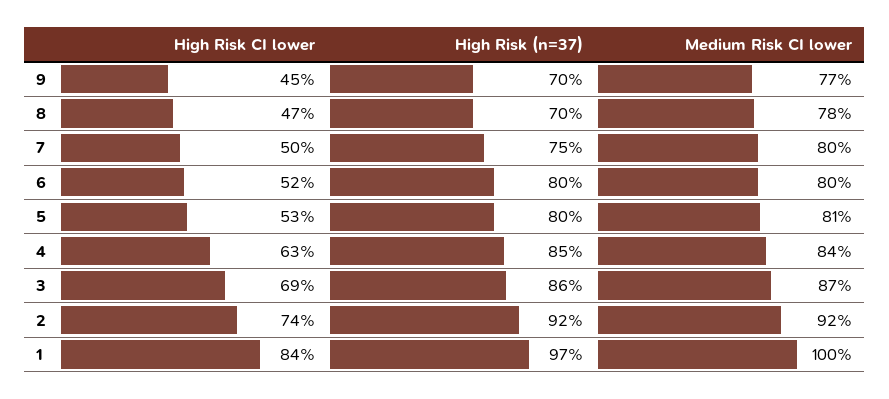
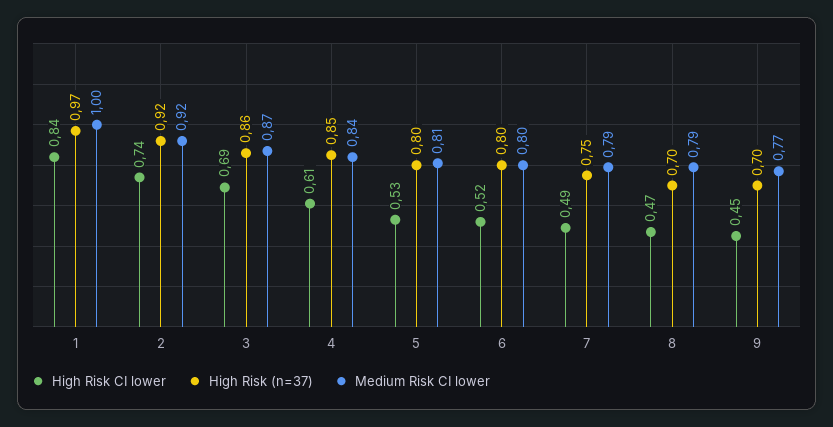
  {
    "High Risk CI lower": {
      "9": 0.45,
      "8": 0.47,
-     "7": 0.5,
+     "7": 0.49,
      "6": 0.52,
      "5": 0.53,
-     "4": 0.63,
+     "4": 0.61,
      "3": 0.69,
      "2": 0.74,
      "1": 0.84
    },
    "High Risk (n=37)": {
      "9": 0.7,
      "8": 0.7,
      "7": 0.75,
      "6": 0.8,
      "5": 0.8,
      "4": 0.85,
      "3": 0.86,
      "2": 0.92,
      "1": 0.97
    },
    "Medium Risk CI lower": {
      "9": 0.77,
-     "8": 0.78,
+     "8": 0.79,
-     "7": 0.8,
+     "7": 0.79,
      "6": 0.8,
      "5": 0.81,
      "4": 0.84,
      "3": 0.87,
      "2": 0.92,
      "1": 1
    }
  }

